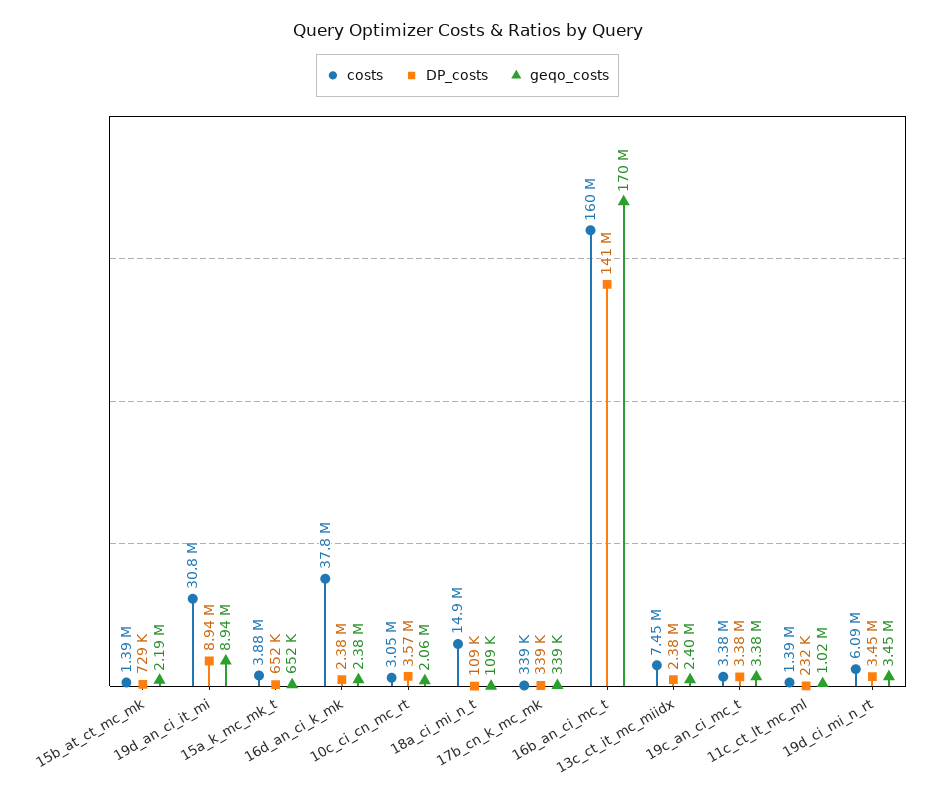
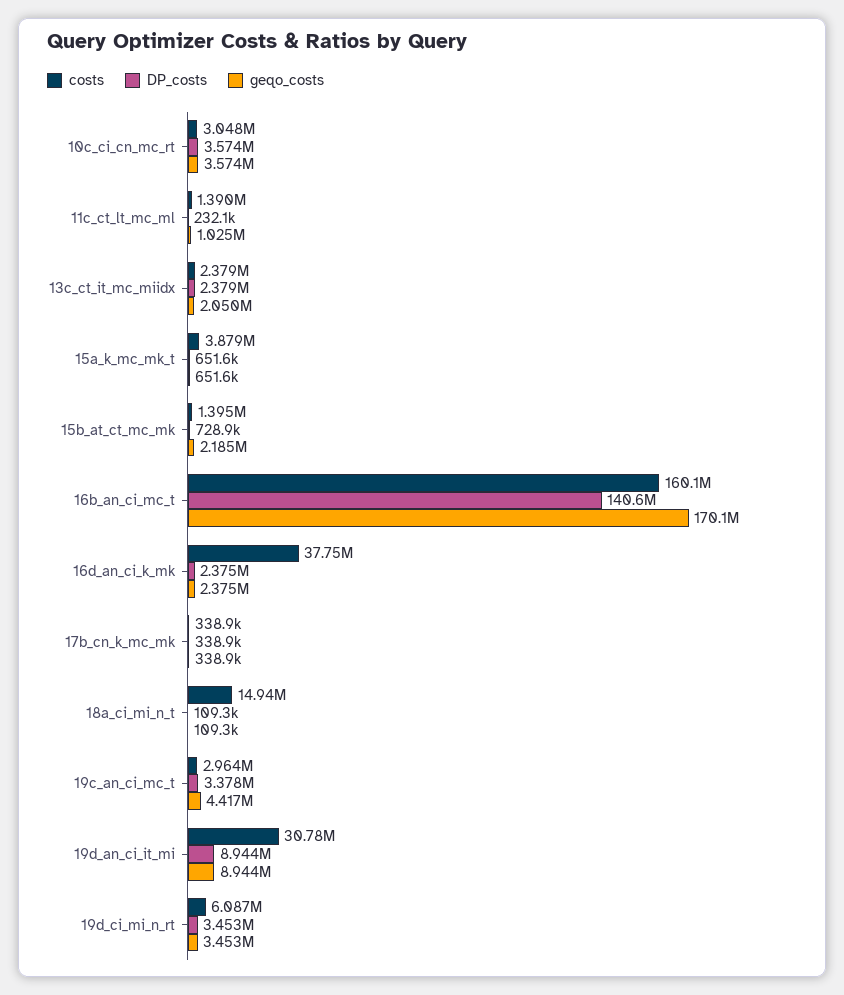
  {
    "costs": {
      "15b_at_ct_mc_mk": 1395000,
      "19d_an_ci_it_mi": 30780000,
      "15a_k_mc_mk_t": 3879000,
      "16d_an_ci_k_mk": 37750000,
      "10c_ci_cn_mc_rt": 3048000,
      "18a_ci_mi_n_t": 14940000,
      "17b_cn_k_mc_mk": 338900,
      "16b_an_ci_mc_t": 160100000,
-     "13c_ct_it_mc_miidx": 7450000,
+     "13c_ct_it_mc_miidx": 2379000,
-     "19c_an_ci_mc_t": 3380000,
+     "19c_an_ci_mc_t": 2964000,
      "11c_ct_lt_mc_ml": 1390000,
      "19d_ci_mi_n_rt": 6087000
    },
    "DP_costs": {
      "15b_at_ct_mc_mk": 728900,
      "19d_an_ci_it_mi": 8944000,
      "15a_k_mc_mk_t": 651600,
      "16d_an_ci_k_mk": 2375000,
      "10c_ci_cn_mc_rt": 3574000,
      "18a_ci_mi_n_t": 109300,
      "17b_cn_k_mc_mk": 338900,
      "16b_an_ci_mc_t": 140600000,
      "13c_ct_it_mc_miidx": 2379000,
      "19c_an_ci_mc_t": 3378000,
      "11c_ct_lt_mc_ml": 232100,
      "19d_ci_mi_n_rt": 3453000
    },
    "geqo_costs": {
      "15b_at_ct_mc_mk": 2185000,
      "19d_an_ci_it_mi": 8944000,
      "15a_k_mc_mk_t": 651600,
      "16d_an_ci_k_mk": 2375000,
-     "10c_ci_cn_mc_rt": 2060000,
+     "10c_ci_cn_mc_rt": 3574000,
      "18a_ci_mi_n_t": 109300,
      "17b_cn_k_mc_mk": 338900,
      "16b_an_ci_mc_t": 170100000,
-     "13c_ct_it_mc_miidx": 2400000,
+     "13c_ct_it_mc_miidx": 2050000,
-     "19c_an_ci_mc_t": 3380000,
+     "19c_an_ci_mc_t": 4417000,
      "11c_ct_lt_mc_ml": 1025000,
      "19d_ci_mi_n_rt": 3453000
    }
  }

